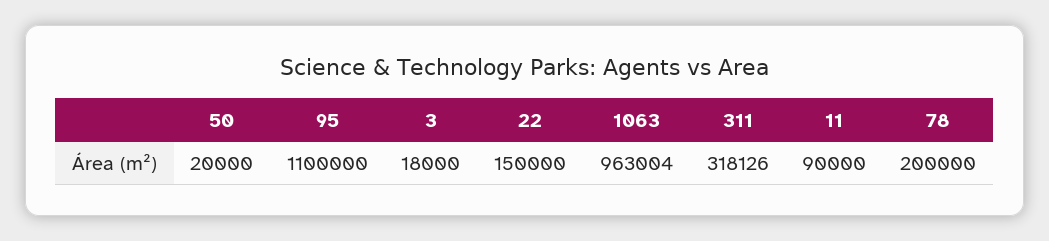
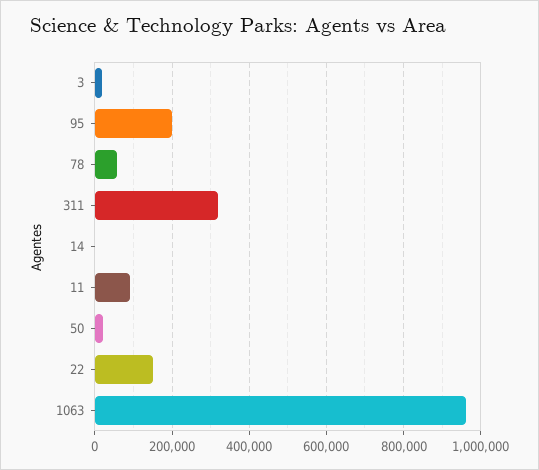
  {
    "50": 20000,
-   "95": 1100000,
+   "95": 200000,
    "3": 18000,
    "22": 150000,
    "1063": 963004,
    "311": 318126,
    "11": 90000,
-   "78": 200000
+   "78": 60000,
+   "14": 0
  }

